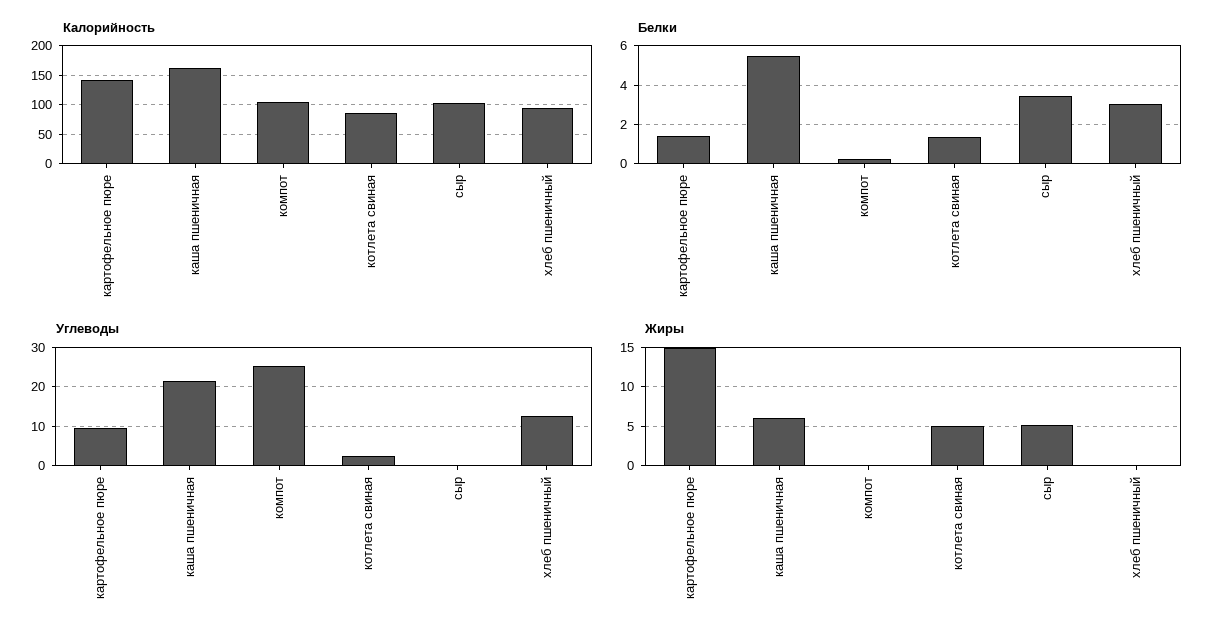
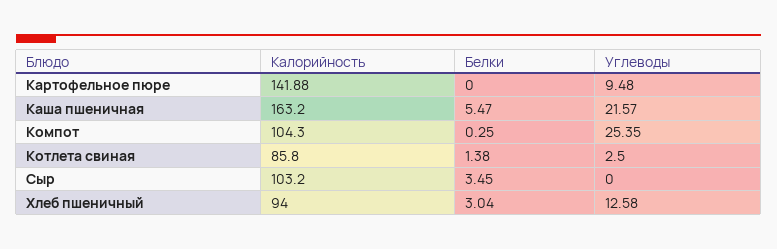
  {
    "Калорийность": {
      "картофельное пюре": 141.88,
      "каша пшеничная": 163.2,
      "компот": 104.3,
      "котлета свиная": 85.8,
      "сыр": 103.2,
      "хлеб пшеничный": 94
    },
    "Белки": {
-     "картофельное пюре": 1.5,
+     "картофельное пюре": 0,
      "каша пшеничная": 5.47,
      "компот": 0.25,
      "котлета свиная": 1.38,
      "сыр": 3.45,
      "хлеб пшеничный": 3.04
    },
    "Углеводы": {
      "картофельное пюре": 9.48,
      "каша пшеничная": 21.57,
      "компот": 25.35,
      "котлета свиная": 2.5,
      "сыр": 0,
      "хлеб пшеничный": 12.58
-   },
+   }
-   "Жиры": {
-     "картофельное пюре": 15,
-     "каша пшеничная": 6,
-     "компот": 0,
-     "котлета свиная": 5,
-     "сыр": 5,
-     "хлеб пшеничный": 0
-   }
  }

